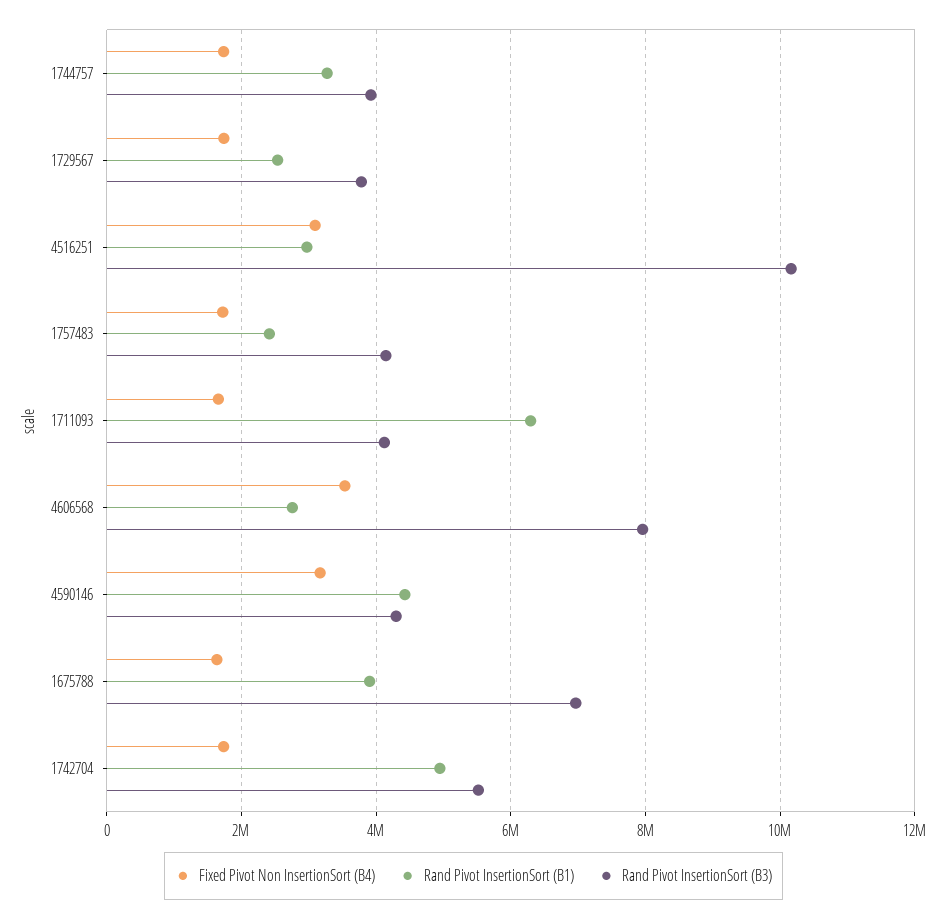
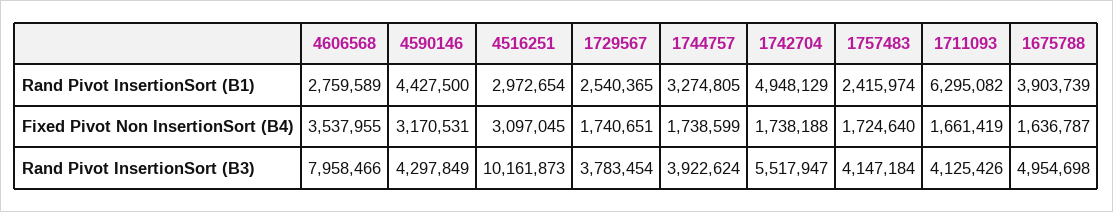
  {
    "Fixed Pivot Non InsertionSort (B4)": {
      "1744757": 1738599,
      "1729567": 1740651,
      "4516251": 3097045,
      "1757483": 1724640,
      "1711093": 1661419,
      "4606568": 3537955,
      "4590146": 3170531,
      "1675788": 1636787,
      "1742704": 1738188
    },
    "Rand Pivot InsertionSort (B1)": {
      "1744757": 3274805,
      "1729567": 2540365,
      "4516251": 2972654,
      "1757483": 2415974,
      "1711093": 6295082,
      "4606568": 2759589,
      "4590146": 4427500,
      "1675788": 3903739,
      "1742704": 4948129
    },
    "Rand Pivot InsertionSort (B3)": {
      "1744757": 3922624,
      "1729567": 3783454,
      "4516251": 10161873,
      "1757483": 4147184,
      "1711093": 4125426,
      "4606568": 7958466,
      "4590146": 4297849,
-     "1675788": 7000000,
+     "1675788": 4954698,
      "1742704": 5517947
    }
  }

